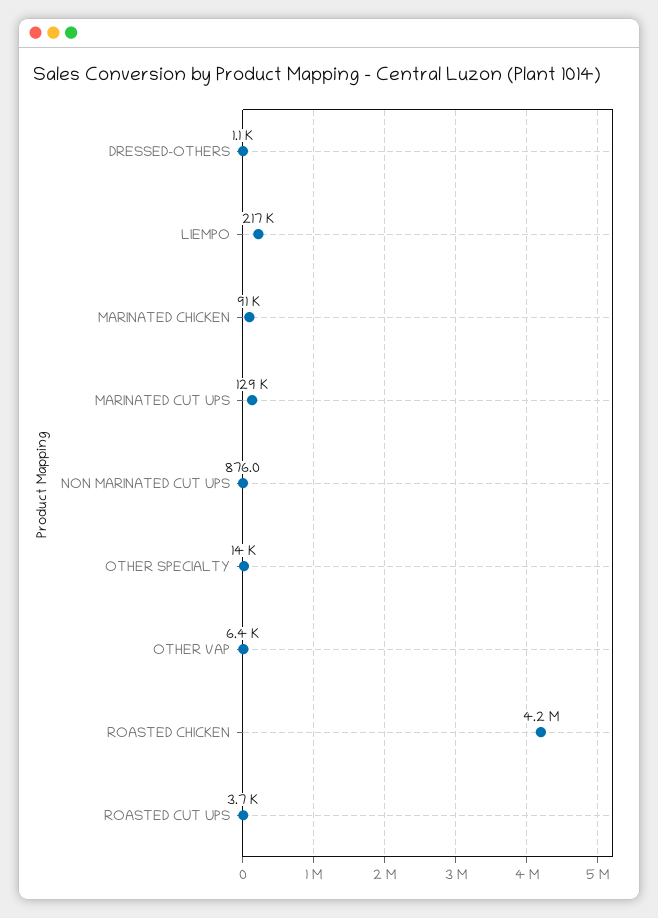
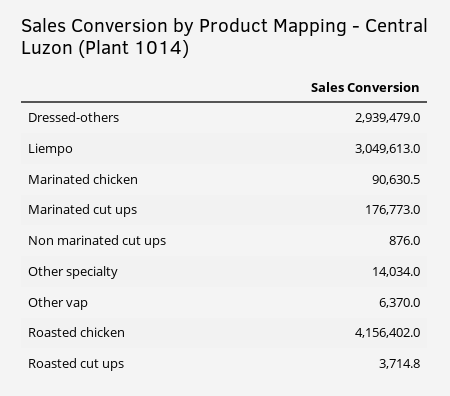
  {
-   "DRESSED-OTHERS": 1100,
+   "DRESSED-OTHERS": 2939479,
-   "LIEMPO": 217000,
+   "LIEMPO": 3049613,
    "MARINATED CHICKEN": 90630.5,
-   "MARINATED CUT UPS": 129000,
+   "MARINATED CUT UPS": 176773,
    "NON MARINATED CUT UPS": 876,
    "OTHER SPECIALTY": 14034,
    "OTHER VAP": 6370,
    "ROASTED CHICKEN": 4156402,
    "ROASTED CUT UPS": 3714.8
  }

